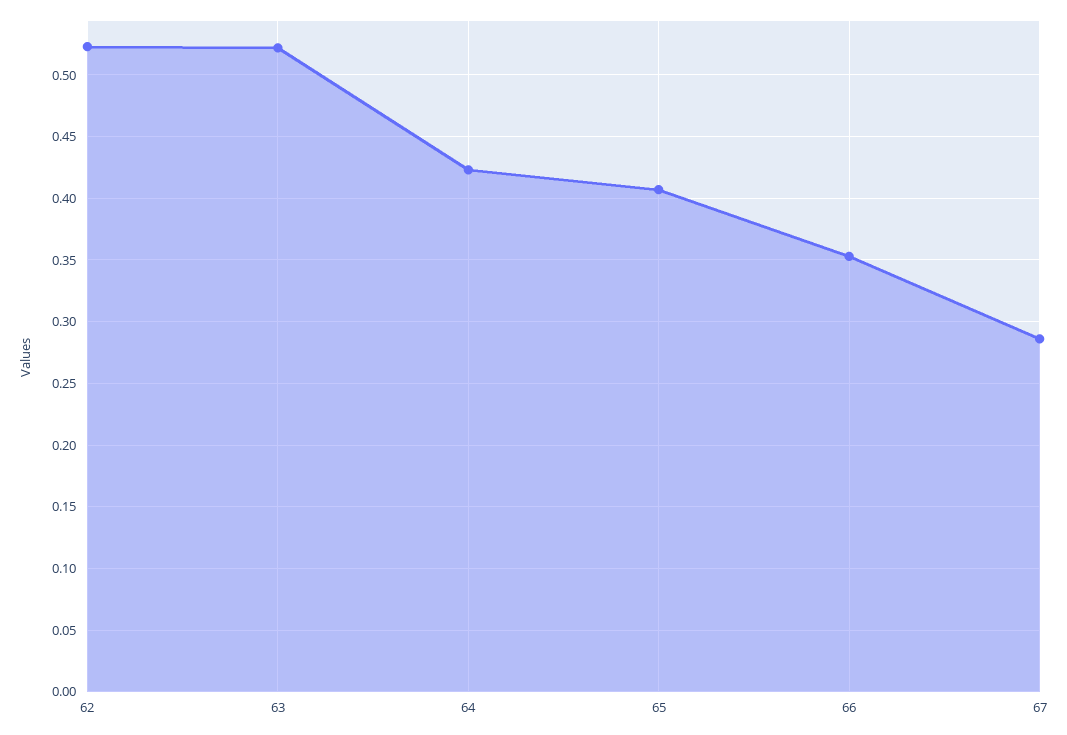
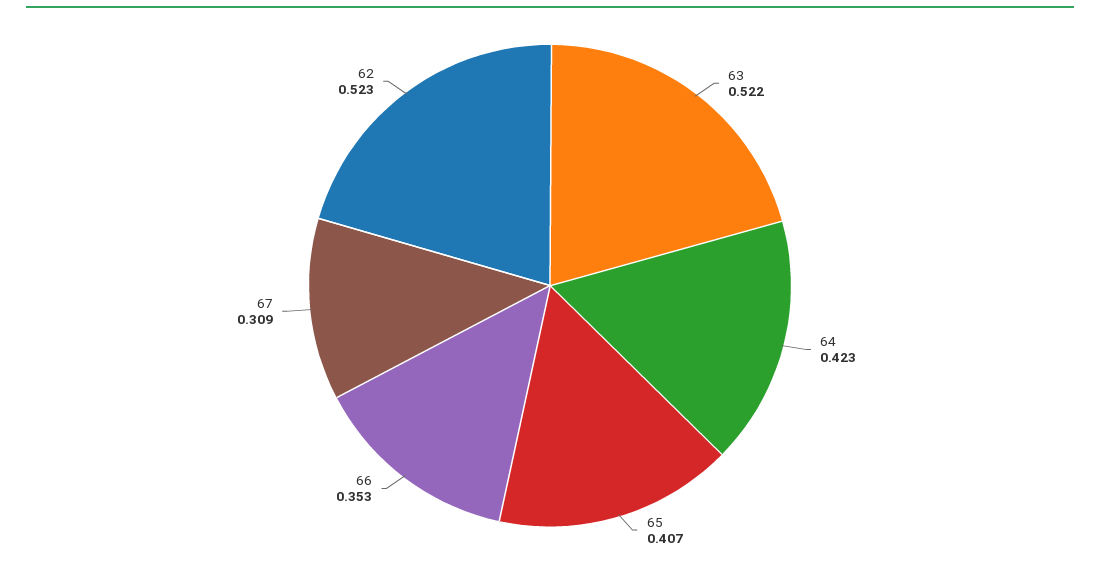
  {
    "62": 0.523,
    "63": 0.522,
    "64": 0.423,
    "65": 0.407,
    "66": 0.353,
-   "67": 0.285
+   "67": 0.309
  }

